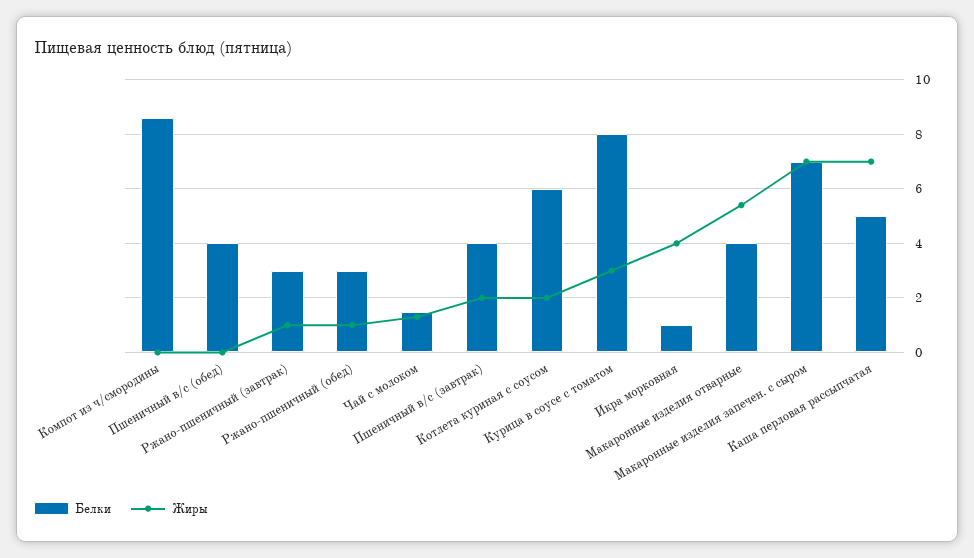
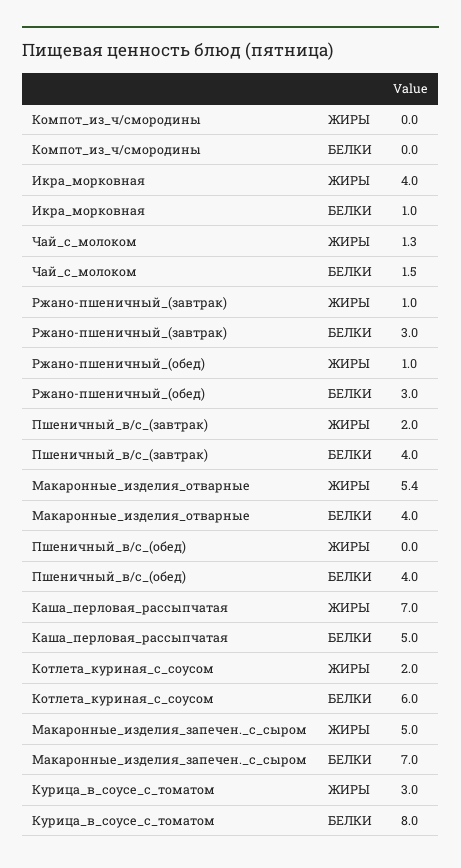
  {
    "Белки": {
-     "Компот из ч/смородины": 8.5,
+     "Компот из ч/смородины": 0,
      "Пшеничный в/с (обед)": 4,
      "Ржано-пшеничный (завтрак)": 3,
      "Ржано-пшеничный (обед)": 3,
      "Чай с молоком": 1.5,
      "Пшеничный в/с (завтрак)": 4,
      "Котлета куриная с соусом": 6,
      "Курица в соусе с томатом": 8,
      "Икра морковная": 1,
      "Макаронные изделия отварные": 4,
      "Макаронные изделия запечен. с сыром": 7,
      "Каша перловая рассыпчатая": 5
    },
    "Жиры": {
      "Компот из ч/смородины": 0,
      "Пшеничный в/с (обед)": 0,
      "Ржано-пшеничный (завтрак)": 1,
      "Ржано-пшеничный (обед)": 1,
      "Чай с молоком": 1.3,
      "Пшеничный в/с (завтрак)": 2,
      "Котлета куриная с соусом": 2,
      "Курица в соусе с томатом": 3,
      "Икра морковная": 4,
      "Макаронные изделия отварные": 5.4,
-     "Макаронные изделия запечен. с сыром": 7,
+     "Макаронные изделия запечен. с сыром": 5,
      "Каша перловая рассыпчатая": 7
    }
  }

